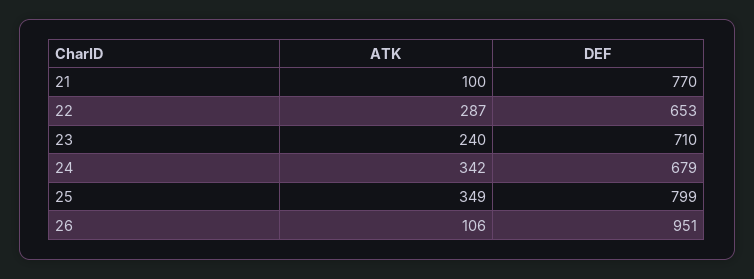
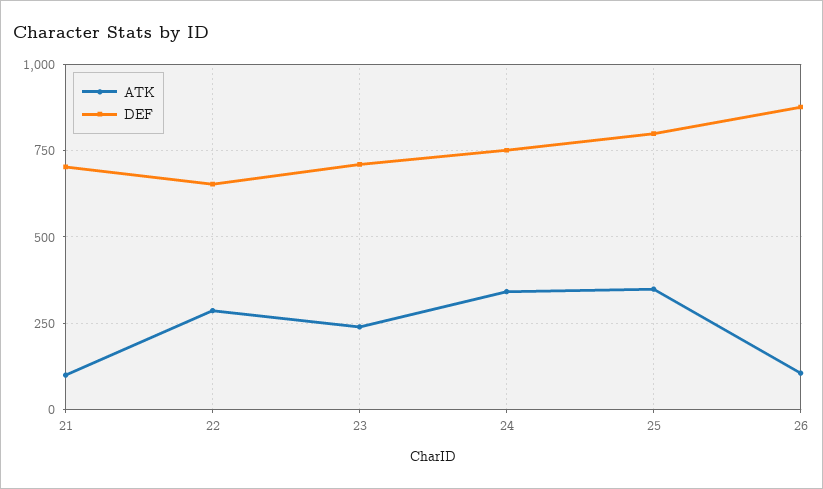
  {
    "ATK": {
      "21": 100,
      "22": 287,
      "23": 240,
      "24": 342,
      "25": 349,
      "26": 106
    },
    "DEF": {
-     "21": 770,
+     "21": 700,
      "22": 653,
      "23": 710,
-     "24": 679,
+     "24": 750,
      "25": 799,
-     "26": 951
+     "26": 875
    }
  }

